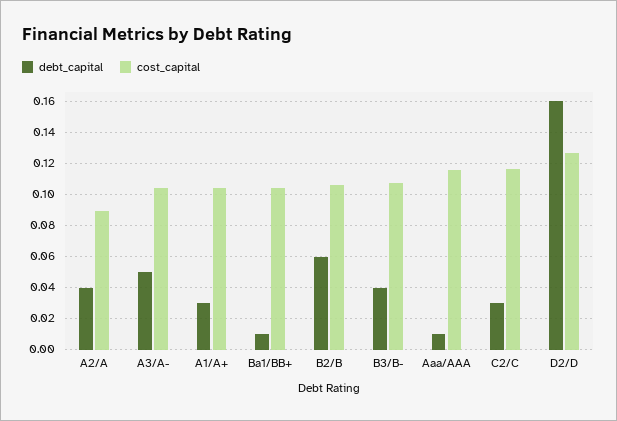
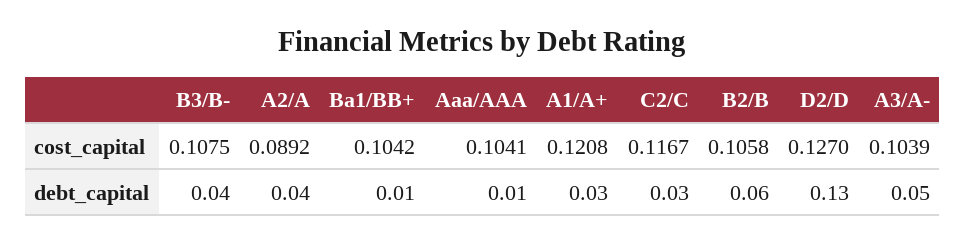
  {
    "debt_capital": {
      "A2/A": 0.04,
      "A3/A-": 0.05,
      "A1/A+": 0.03,
      "Ba1/BB+": 0.01,
      "B2/B": 0.06,
      "B3/B-": 0.04,
      "Aaa/AAA": 0.01,
      "C2/C": 0.03,
-     "D2/D": 0.16
+     "D2/D": 0.13
    },
    "cost_capital": {
      "A2/A": 0.0892,
      "A3/A-": 0.1039,
-     "A1/A+": 0.105,
+     "A1/A+": 0.1208,
      "Ba1/BB+": 0.1042,
      "B2/B": 0.1058,
      "B3/B-": 0.1075,
-     "Aaa/AAA": 0.115,
+     "Aaa/AAA": 0.1041,
      "C2/C": 0.1167,
      "D2/D": 0.127
    }
  }

